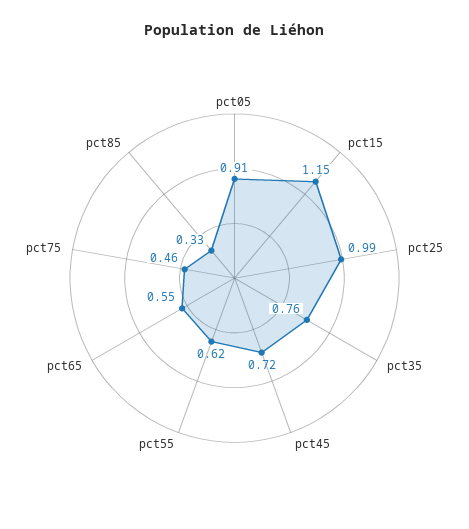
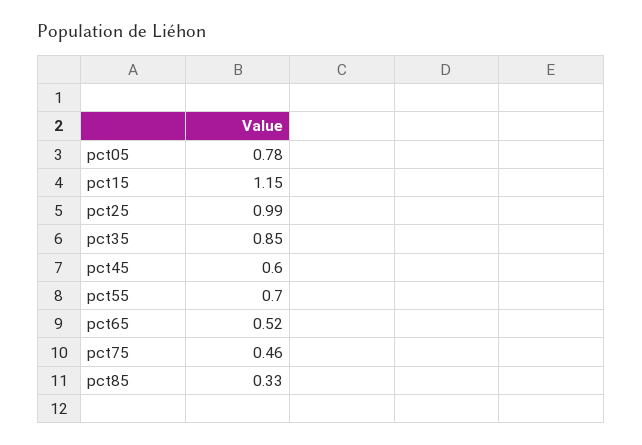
  {
-   "pct05": 0.91,
+   "pct05": 0.78,
    "pct15": 1.15,
    "pct25": 0.99,
-   "pct35": 0.76,
+   "pct35": 0.85,
-   "pct45": 0.72,
+   "pct45": 0.6,
-   "pct55": 0.62,
+   "pct55": 0.7,
-   "pct65": 0.55,
+   "pct65": 0.52,
    "pct75": 0.46,
    "pct85": 0.33
  }

